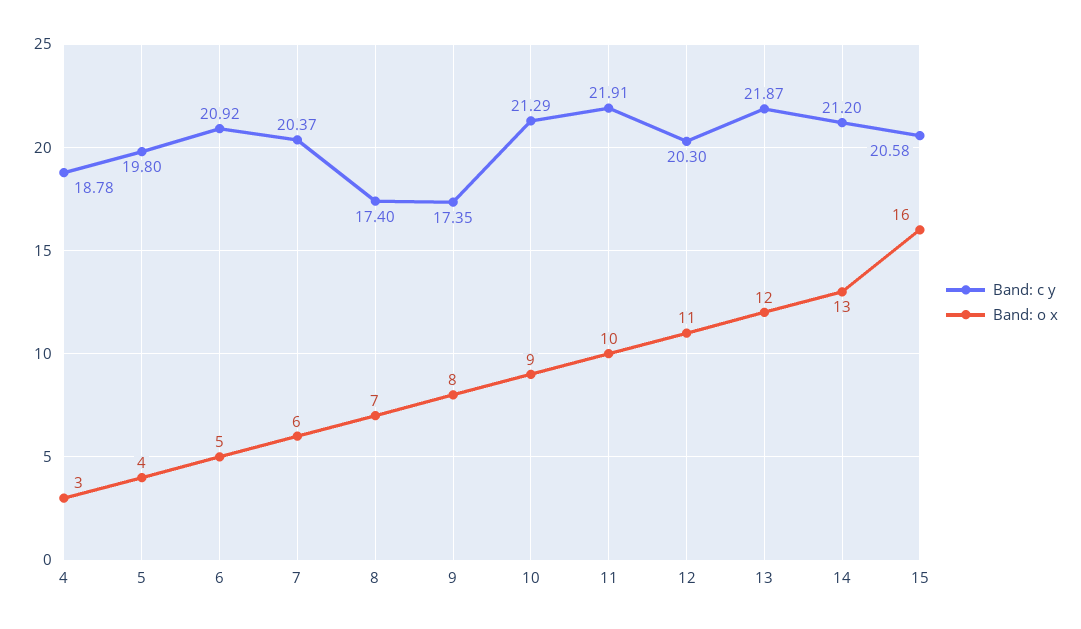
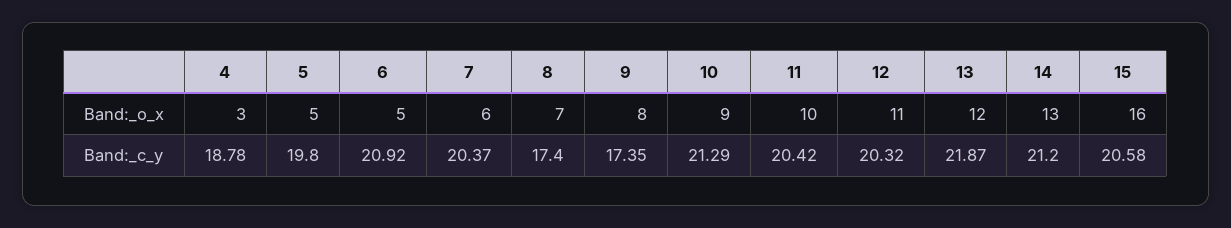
  {
    "Band: c y": {
      "4": 18.78,
      "5": 19.8,
      "6": 20.92,
      "7": 20.37,
      "8": 17.4,
      "9": 17.35,
      "10": 21.29,
-     "11": 21.91,
+     "11": 20.42,
-     "12": 20.3,
+     "12": 20.32,
      "13": 21.87,
      "14": 21.2,
      "15": 20.58
    },
    "Band: o x": {
      "4": 3,
-     "5": 4,
+     "5": 5,
      "6": 5,
      "7": 6,
      "8": 7,
      "9": 8,
      "10": 9,
      "11": 10,
      "12": 11,
      "13": 12,
      "14": 13,
      "15": 16
    }
  }

